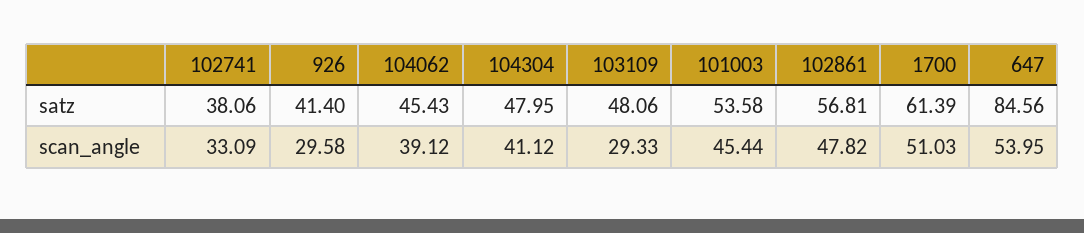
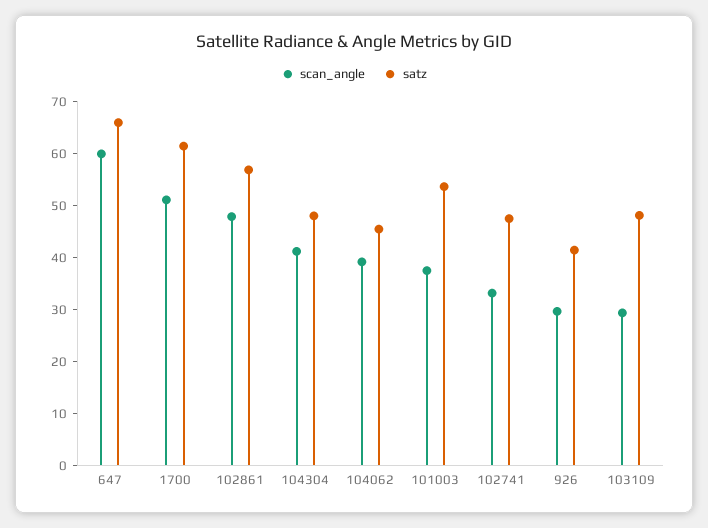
  {
    "satz": {
-     "102741": 38.06,
+     "102741": 48,
      "926": 41.4,
      "104062": 45.43,
      "104304": 47.95,
      "103109": 48.06,
      "101003": 53.58,
      "102861": 56.81,
      "1700": 61.39,
-     "647": 84.56
+     "647": 66
    },
    "scan_angle": {
      "102741": 33.09,
      "926": 29.58,
      "104062": 39.12,
      "104304": 41.12,
      "103109": 29.33,
-     "101003": 45.44,
+     "101003": 38,
      "102861": 47.82,
      "1700": 51.03,
-     "647": 53.95
+     "647": 60
    }
  }

